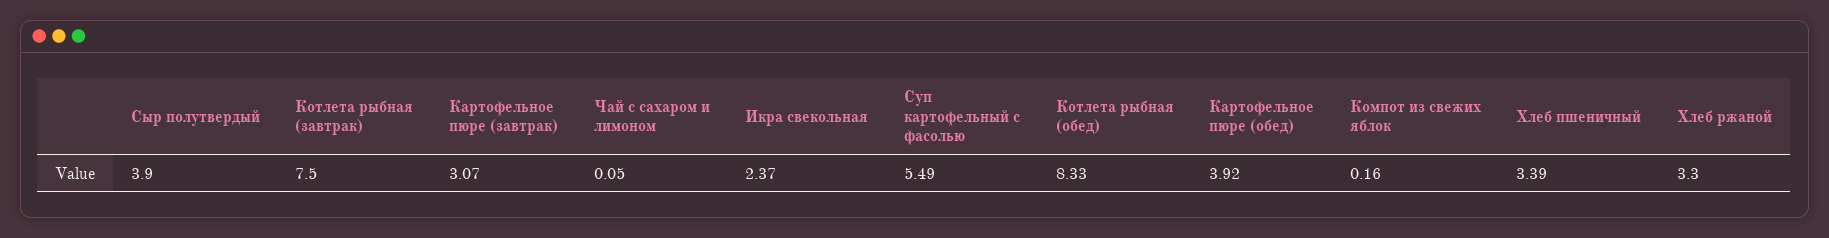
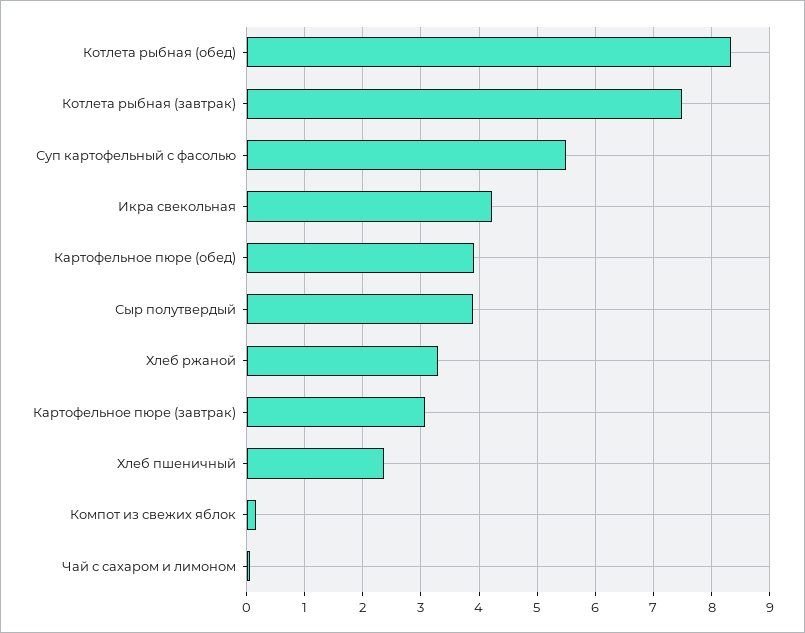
  {
    "Сыр полутвердый": 3.9,
    "Котлета рыбная (завтрак)": 7.5,
    "Картофельное пюре (завтрак)": 3.07,
    "Чай с сахаром и лимоном": 0.05,
-   "Икра свекольная": 2.37,
+   "Икра свекольная": 4.2,
    "Суп картофельный с фасолью": 5.49,
    "Котлета рыбная (обед)": 8.33,
    "Картофельное пюре (обед)": 3.92,
    "Компот из свежих яблок": 0.16,
-   "Хлеб пшеничный": 3.39,
+   "Хлеб пшеничный": 2.4,
    "Хлеб ржаной": 3.3
  }

